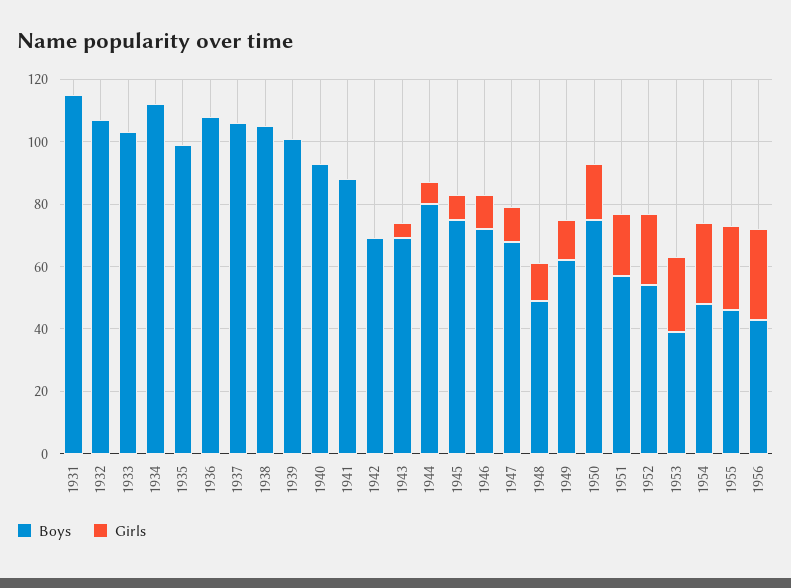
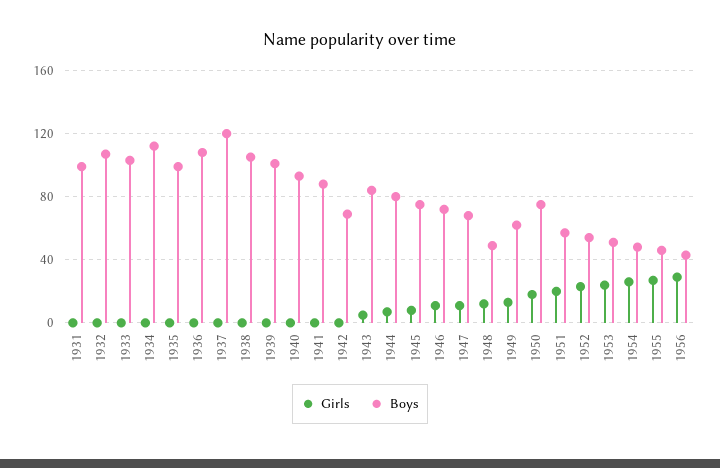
  {
    "Boys": {
-     "1931": 115,
+     "1931": 100,
      "1932": 105,
      "1933": 105,
      "1934": 110,
      "1935": 100,
      "1936": 110,
-     "1937": 105,
+     "1937": 120,
      "1938": 105,
      "1939": 100,
      "1940": 95,
      "1941": 90,
      "1942": 70,
-     "1943": 70,
+     "1943": 85,
      "1944": 80,
      "1945": 75,
      "1946": 70,
      "1947": 70,
      "1948": 50,
      "1949": 60,
      "1950": 75,
      "1951": 55,
      "1952": 55,
-     "1953": 40,
+     "1953": 50,
      "1954": 50,
      "1955": 45,
      "1956": 45
    },
    "Girls": {
      "1931": 0,
      "1932": 0,
      "1933": 0,
      "1934": 0,
      "1935": 0,
      "1936": 0,
      "1937": 0,
      "1938": 0,
      "1939": 0,
      "1940": 0,
      "1941": 0,
      "1942": 0,
      "1943": 5,
      "1944": 5,
      "1945": 10,
      "1946": 10,
      "1947": 10,
      "1948": 10,
      "1949": 15,
      "1950": 20,
      "1951": 20,
      "1952": 25,
      "1953": 25,
      "1954": 25,
      "1955": 25,
      "1956": 30
    }
  }

